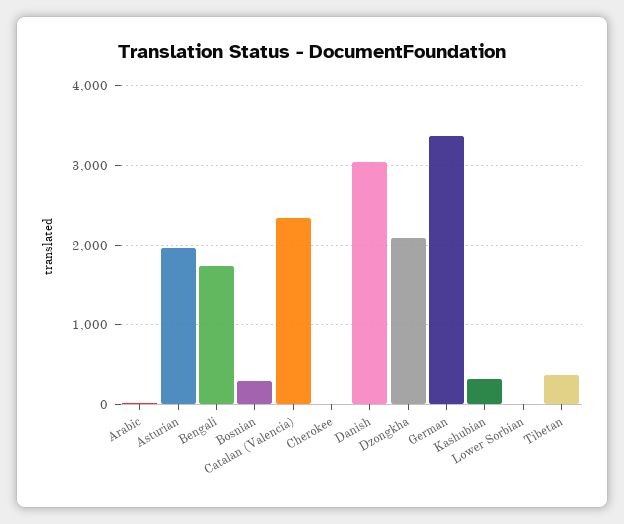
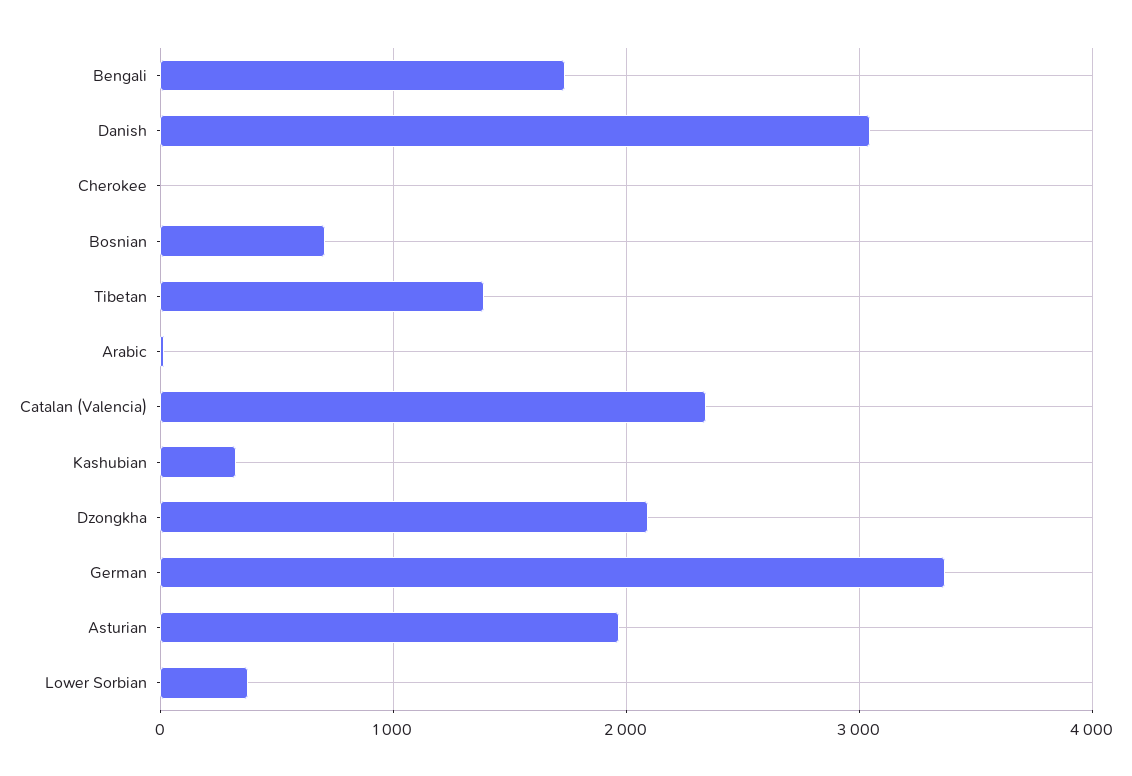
  {
    "Arabic": 0,
    "Asturian": 2000,
    "Bengali": 1700,
-   "Bosnian": 300,
+   "Bosnian": 700,
    "Catalan (Valencia)": 2300,
    "Cherokee": 0,
    "Danish": 3000,
    "Dzongkha": 2100,
    "German": 3400,
    "Kashubian": 300,
-   "Lower Sorbian": 0,
+   "Lower Sorbian": 400,
-   "Tibetan": 400
+   "Tibetan": 1400
  }

